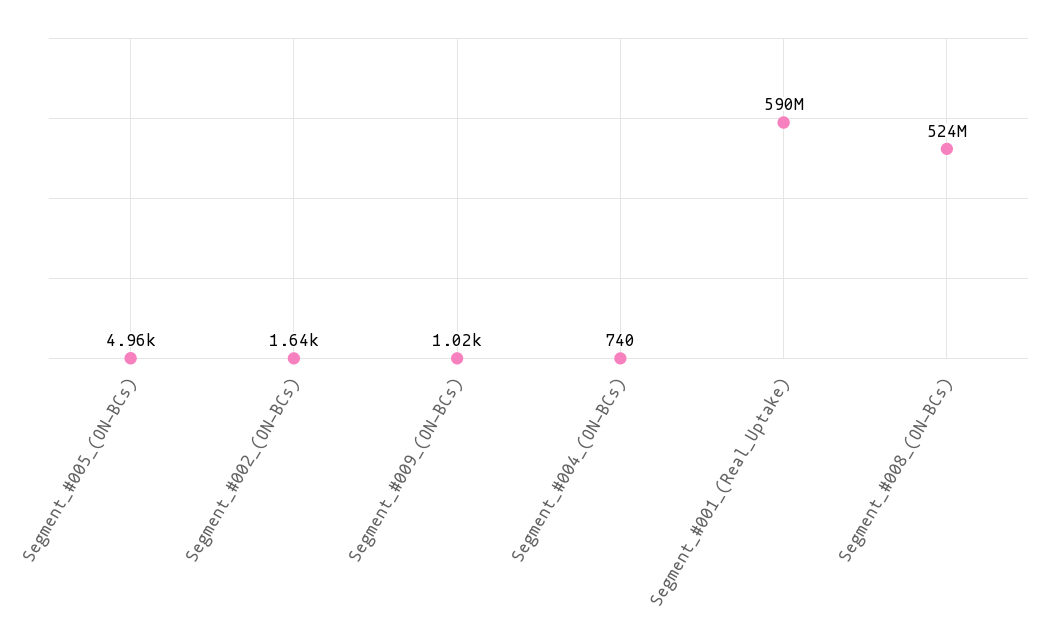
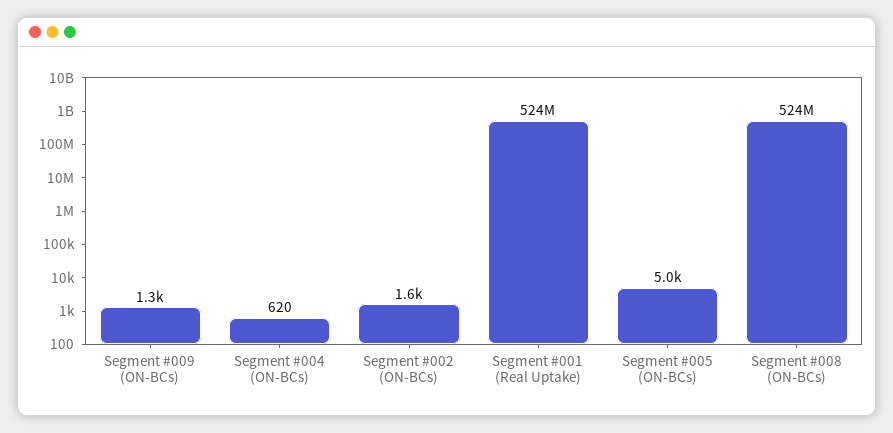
  {
    "Segment_#005_(ON-BCs)": 4960,
    "Segment_#002_(ON-BCs)": 1640,
-   "Segment_#009_(ON-BCs)": 1020,
+   "Segment_#009_(ON-BCs)": 1300,
-   "Segment_#004_(ON-BCs)": 740,
+   "Segment_#004_(ON-BCs)": 620,
-   "Segment_#001_(Real_Uptake)": 590000000,
+   "Segment_#001_(Real_Uptake)": 524000000,
    "Segment_#008_(ON-BCs)": 524000000
  }

